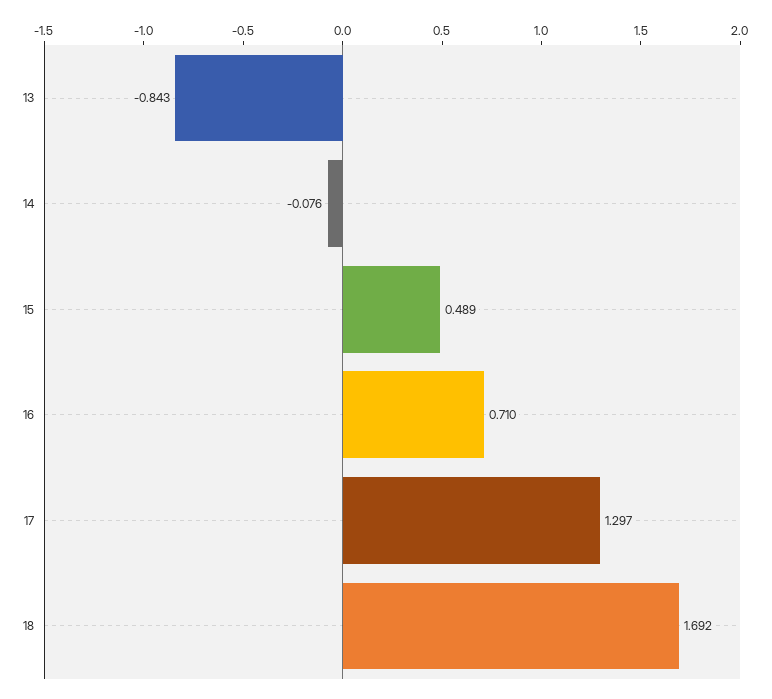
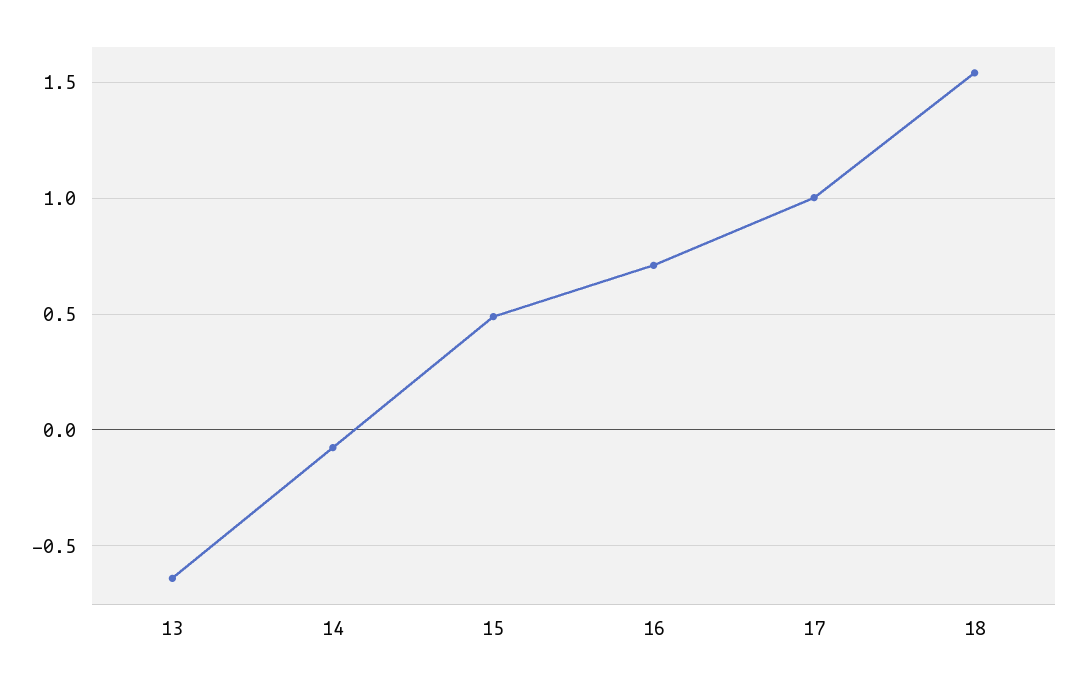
  {
-   "13": -0.843,
+   "13": -0.65,
    "14": -0.076,
    "15": 0.489,
    "16": 0.71,
-   "17": 1.297,
+   "17": 1,
-   "18": 1.692
+   "18": 1.55
  }

